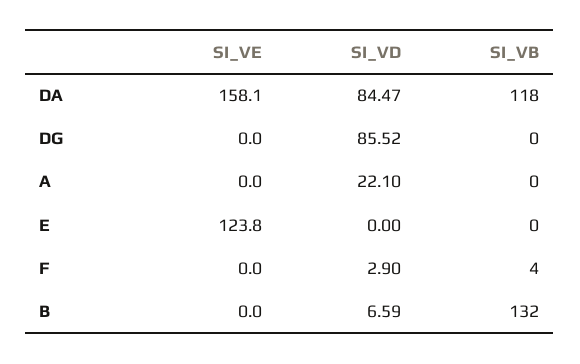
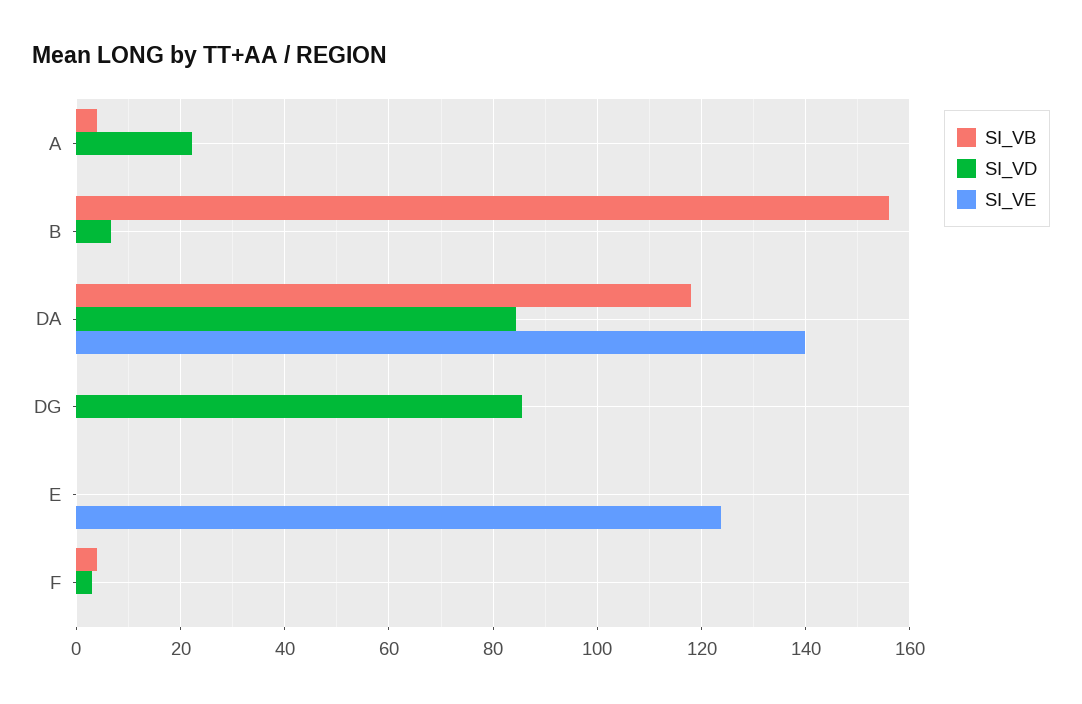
  {
    "SI_VE": {
-     "DA": 158.1,
+     "DA": 140,
      "DG": 0,
      "A": 0,
      "E": 123.8,
      "F": 0,
      "B": 0
    },
    "SI_VD": {
      "DA": 84.47,
      "DG": 85.52,
      "A": 22.1,
      "E": 0,
      "F": 2.9,
      "B": 6.59
    },
    "SI_VB": {
      "DA": 118,
      "DG": 0,
-     "A": 0,
+     "A": 4,
      "E": 0,
      "F": 4,
-     "B": 132
+     "B": 156
    }
  }

